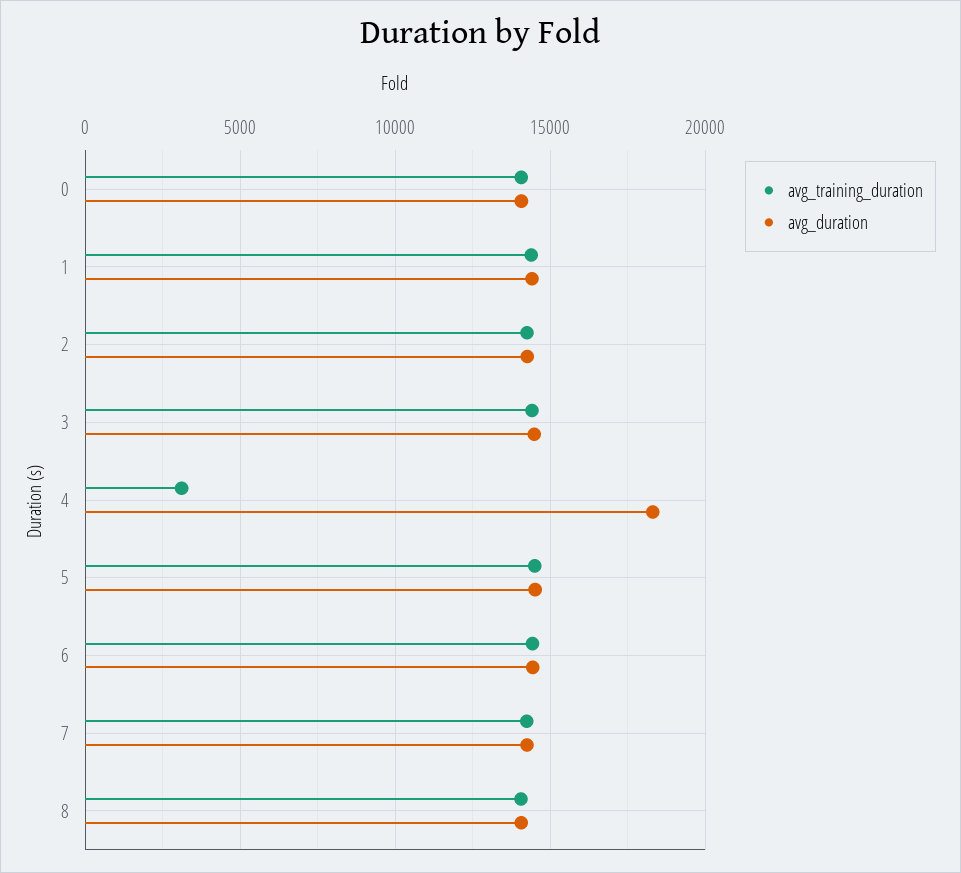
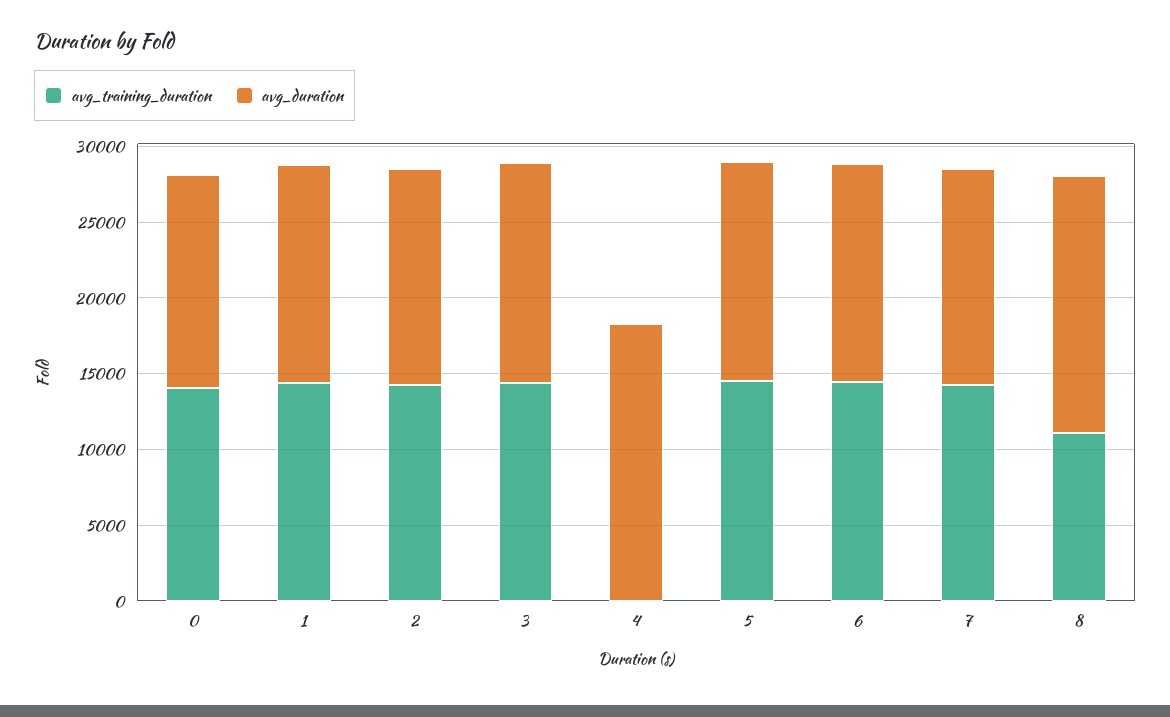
  {
    "avg_training_duration": {
      "0": 14000,
      "1": 14500,
      "2": 14000,
      "3": 14500,
-     "4": 3000,
+     "4": 0,
      "5": 14500,
      "6": 14500,
      "7": 14000,
-     "8": 14000
+     "8": 11000
    },
    "avg_duration": {
      "0": 14000,
      "1": 14500,
      "2": 14500,
      "3": 14500,
      "4": 18500,
      "5": 14500,
      "6": 14500,
      "7": 14000,
-     "8": 14000
+     "8": 17000
    }
  }

